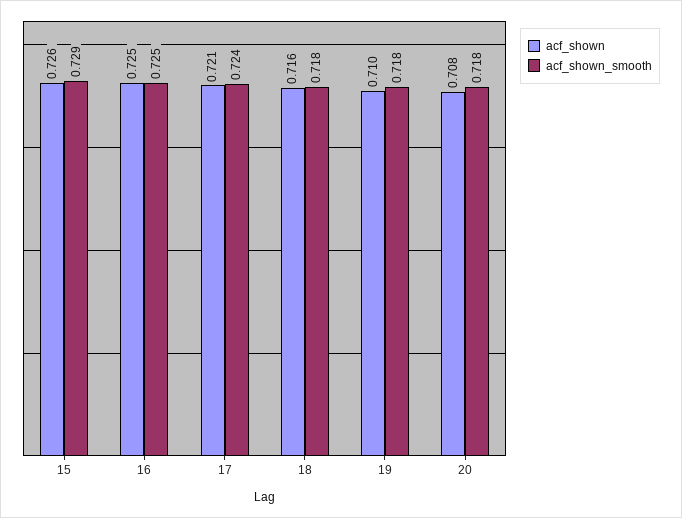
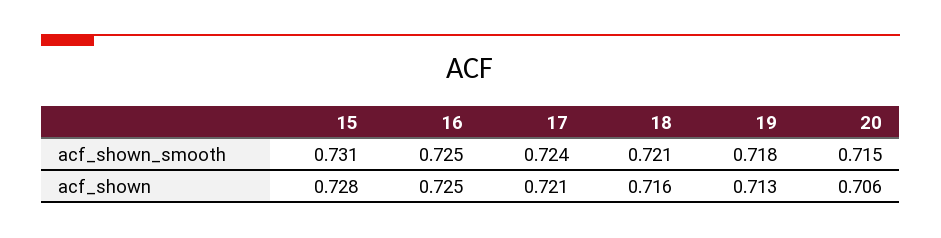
  {
    "acf_shown": {
-     "15": 0.726,
+     "15": 0.728,
      "16": 0.725,
      "17": 0.721,
      "18": 0.716,
-     "19": 0.71,
+     "19": 0.713,
-     "20": 0.708
+     "20": 0.706
    },
    "acf_shown_smooth": {
-     "15": 0.729,
+     "15": 0.731,
      "16": 0.725,
      "17": 0.724,
-     "18": 0.718,
+     "18": 0.721,
      "19": 0.718,
-     "20": 0.718
+     "20": 0.715
    }
  }

